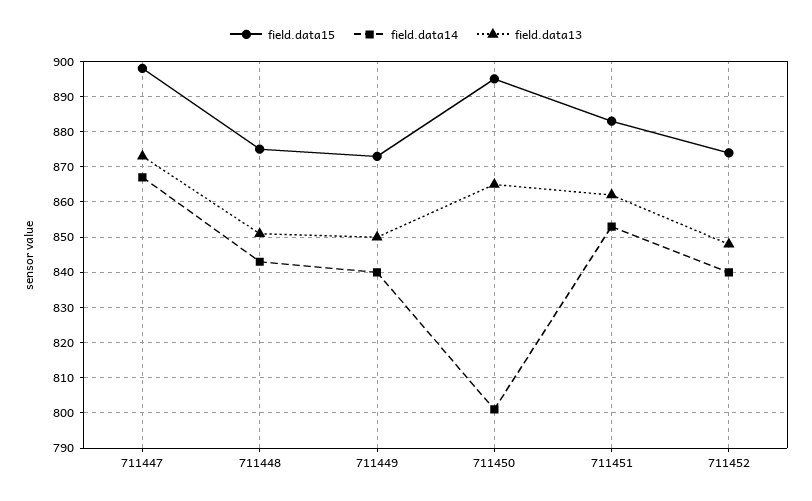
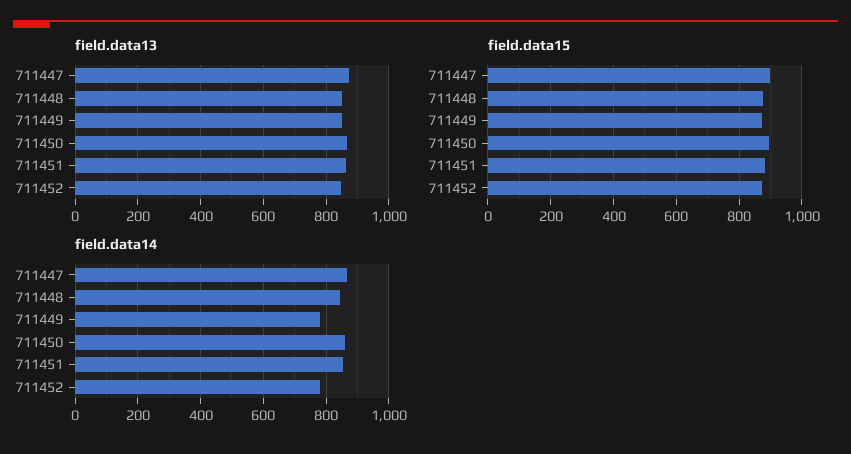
  {
    "field.data15": {
      "711447": 900,
      "711448": 875,
      "711449": 875,
      "711450": 895,
      "711451": 885,
      "711452": 875
    },
    "field.data14": {
      "711447": 865,
      "711448": 845,
-     "711449": 840,
+     "711449": 780,
-     "711450": 800,
+     "711450": 860,
      "711451": 855,
-     "711452": 840
+     "711452": 780
    },
    "field.data13": {
      "711447": 875,
      "711448": 850,
      "711449": 850,
      "711450": 865,
      "711451": 860,
      "711452": 850
    }
  }

